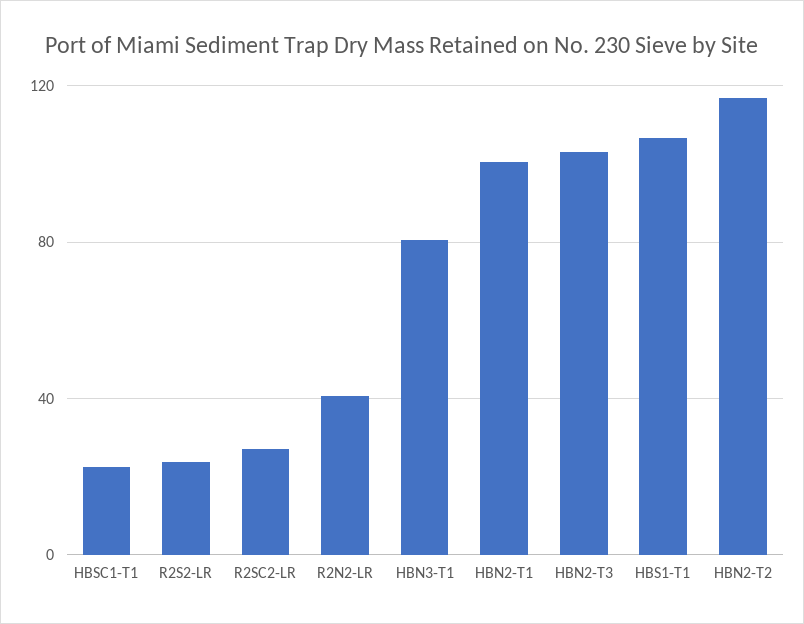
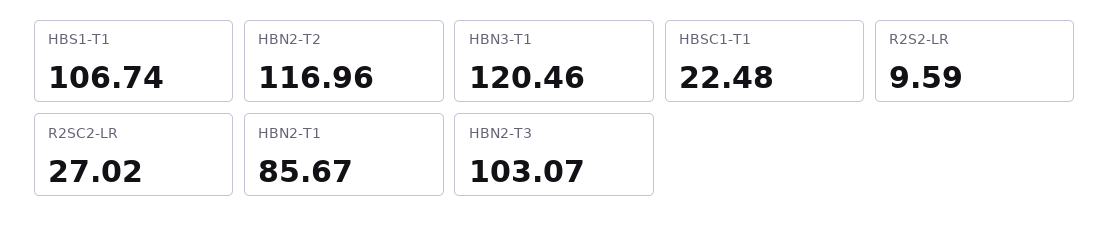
  {
    "HBSC1-T1": 22.48,
-   "R2S2-LR": 25,
+   "R2S2-LR": 9.59,
    "R2SC2-LR": 27.02,
-   "R2N2-LR": 40,
-   "HBN3-T1": 80,
+   "HBN3-T1": 120.46,
-   "HBN2-T1": 100,
+   "HBN2-T1": 85.67,
    "HBN2-T3": 103.07,
    "HBS1-T1": 106.74,
    "HBN2-T2": 116.96
  }

